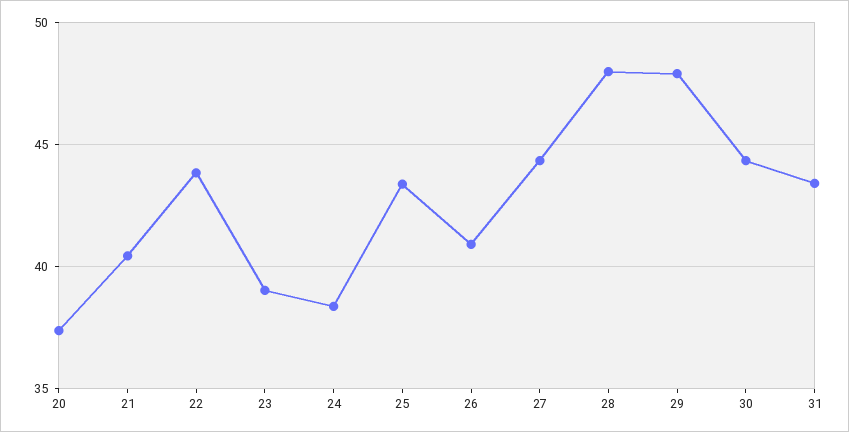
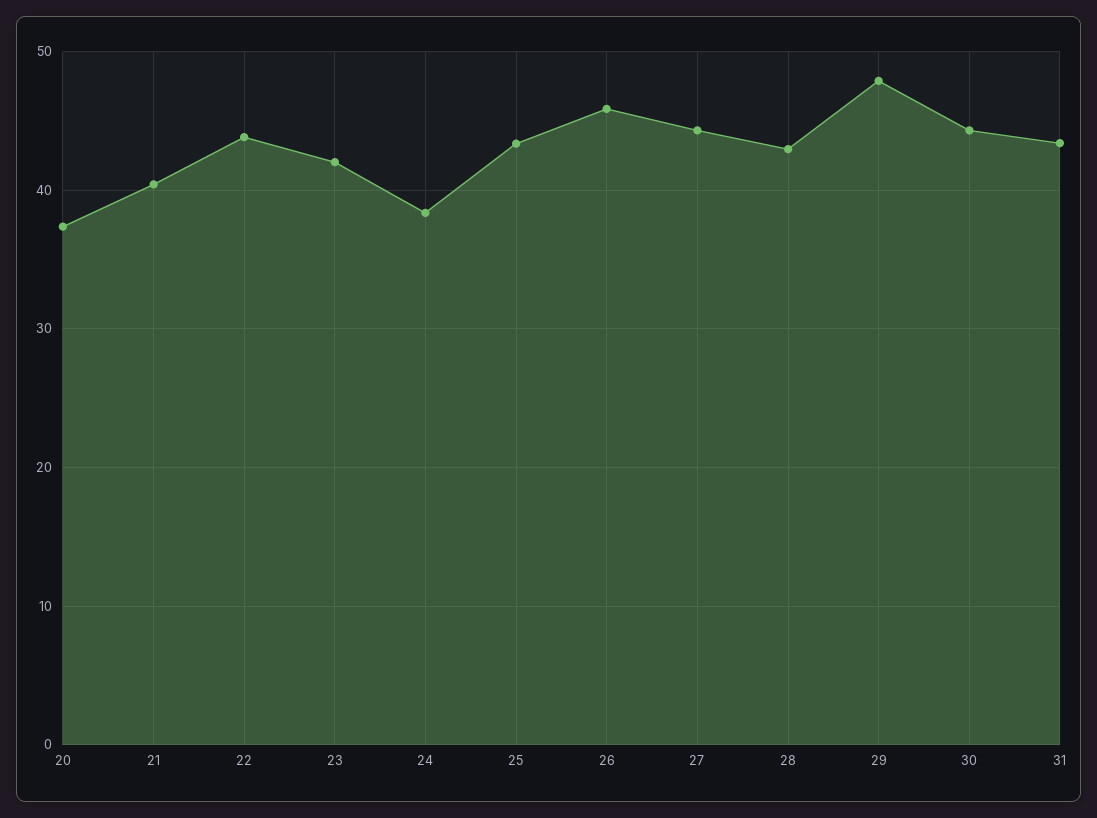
  {
    "20": 37.5,
    "21": 40.5,
    "22": 44,
-   "23": 39,
+   "23": 42,
    "24": 38.5,
    "25": 43.5,
-   "26": 41,
+   "26": 46,
    "27": 44.5,
-   "28": 48,
+   "28": 43,
    "29": 48,
    "30": 44.5,
    "31": 43.5
  }

